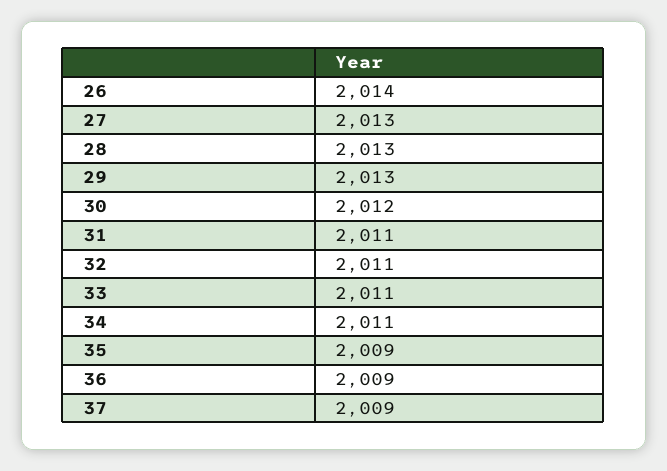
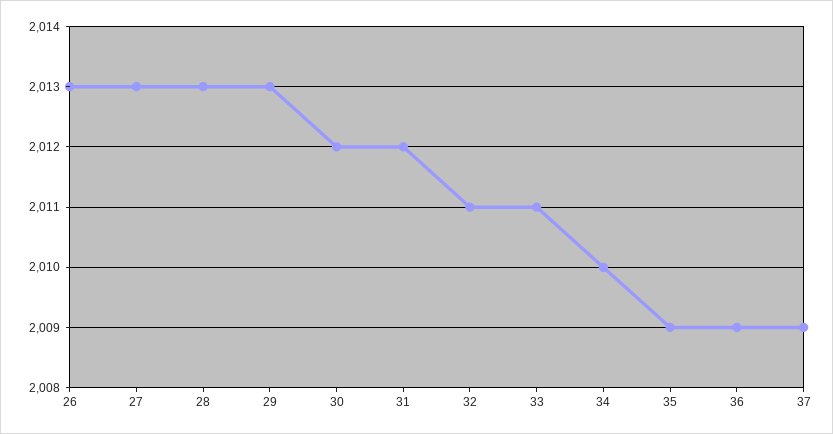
  {
-   "26": 2014,
+   "26": 2013,
    "27": 2013,
    "28": 2013,
    "29": 2013,
    "30": 2012,
-   "31": 2011,
+   "31": 2012,
    "32": 2011,
    "33": 2011,
-   "34": 2011,
+   "34": 2010,
    "35": 2009,
    "36": 2009,
    "37": 2009
  }

